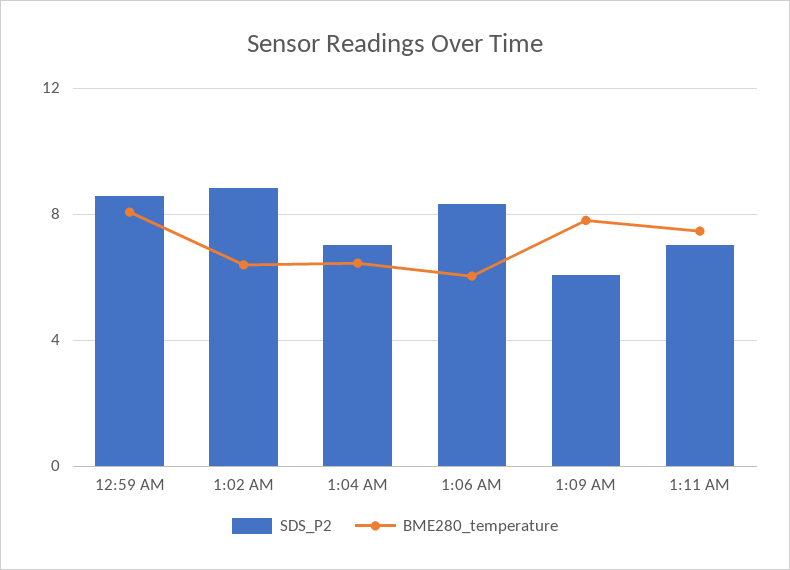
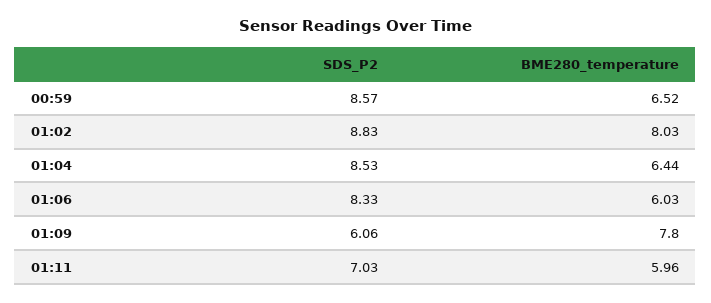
  {
    "SDS_P2": {
      "12:59 AM": 8.57,
      "1:02 AM": 8.83,
-     "1:04 AM": 7,
+     "1:04 AM": 8.53,
      "1:06 AM": 8.33,
      "1:09 AM": 6.06,
      "1:11 AM": 7.03
    },
    "BME280_temperature": {
-     "12:59 AM": 8,
+     "12:59 AM": 6.52,
-     "1:02 AM": 6.5,
+     "1:02 AM": 8.03,
      "1:04 AM": 6.44,
      "1:06 AM": 6.03,
      "1:09 AM": 7.8,
-     "1:11 AM": 7.5
+     "1:11 AM": 5.96
    }
  }

